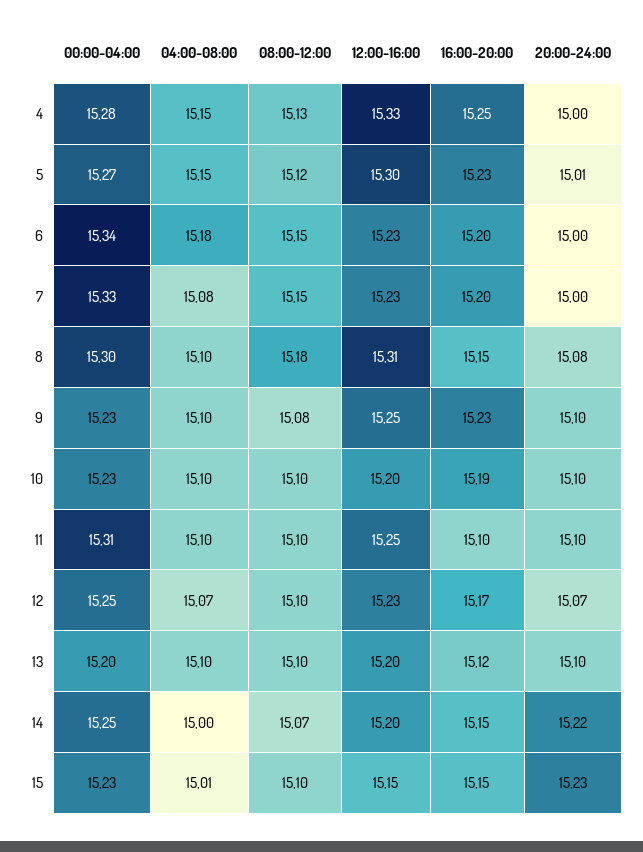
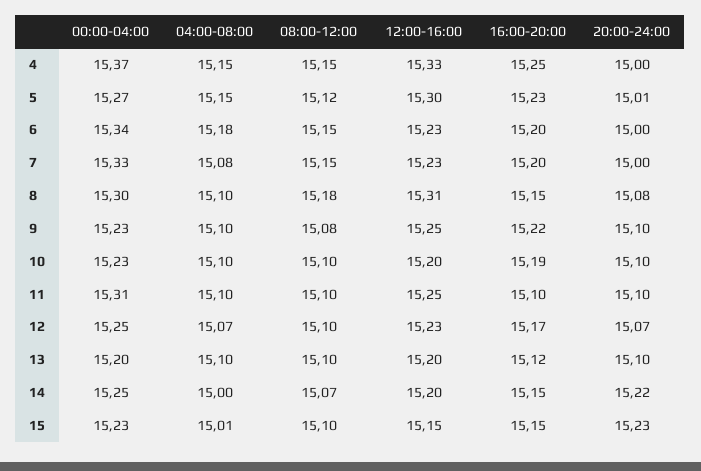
  {
    "00:00-04:00": {
-     "4": 15.28,
+     "4": 15.37,
      "5": 15.27,
      "6": 15.34,
      "7": 15.33,
      "8": 15.3,
      "9": 15.23,
      "10": 15.23,
      "11": 15.31,
      "12": 15.25,
      "13": 15.2,
      "14": 15.25,
      "15": 15.23
    },
    "04:00-08:00": {
      "4": 15.15,
      "5": 15.15,
      "6": 15.18,
      "7": 15.08,
      "8": 15.1,
      "9": 15.1,
      "10": 15.1,
      "11": 15.1,
      "12": 15.07,
      "13": 15.1,
      "14": 15,
      "15": 15.01
    },
    "08:00-12:00": {
-     "4": 15.13,
+     "4": 15.15,
      "5": 15.12,
      "6": 15.15,
      "7": 15.15,
      "8": 15.18,
      "9": 15.08,
      "10": 15.1,
      "11": 15.1,
      "12": 15.1,
      "13": 15.1,
      "14": 15.07,
      "15": 15.1
    },
    "12:00-16:00": {
      "4": 15.33,
      "5": 15.3,
      "6": 15.23,
      "7": 15.23,
      "8": 15.31,
      "9": 15.25,
      "10": 15.2,
      "11": 15.25,
      "12": 15.23,
      "13": 15.2,
      "14": 15.2,
      "15": 15.15
    },
    "16:00-20:00": {
      "4": 15.25,
      "5": 15.23,
      "6": 15.2,
      "7": 15.2,
      "8": 15.15,
-     "9": 15.23,
+     "9": 15.22,
      "10": 15.19,
      "11": 15.1,
      "12": 15.17,
      "13": 15.12,
      "14": 15.15,
      "15": 15.15
    },
    "20:00-24:00": {
      "4": 15,
      "5": 15.01,
      "6": 15,
      "7": 15,
      "8": 15.08,
      "9": 15.1,
      "10": 15.1,
      "11": 15.1,
      "12": 15.07,
      "13": 15.1,
      "14": 15.22,
      "15": 15.23
    }
  }

